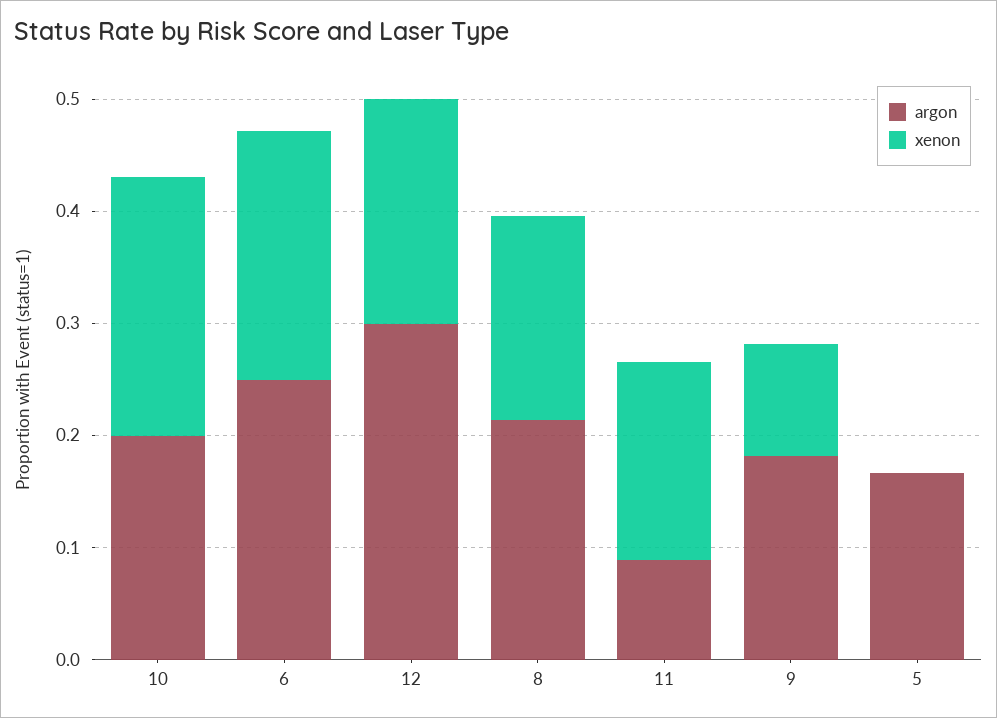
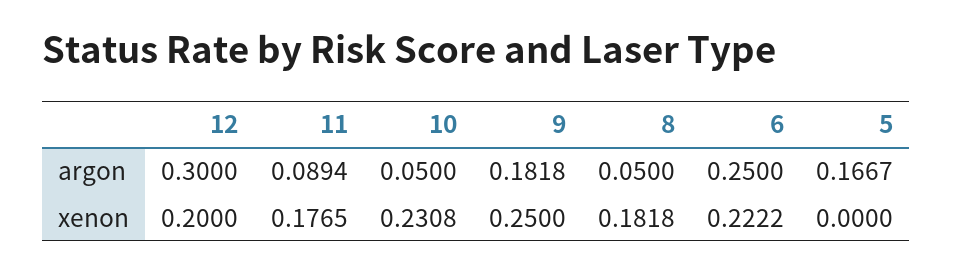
  {
    "argon": {
-     "10": 0.2,
+     "10": 0.05,
      "6": 0.25,
      "12": 0.3,
-     "8": 0.22,
+     "8": 0.05,
      "11": 0.0894,
      "9": 0.1818,
      "5": 0.1667
    },
    "xenon": {
      "10": 0.2308,
      "6": 0.2222,
      "12": 0.2,
      "8": 0.1818,
      "11": 0.1765,
-     "9": 0.1,
+     "9": 0.25,
      "5": 0
    }
  }

